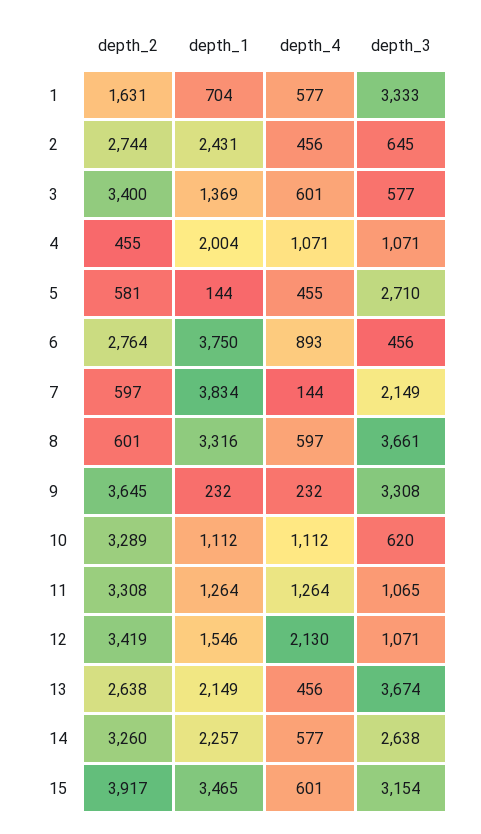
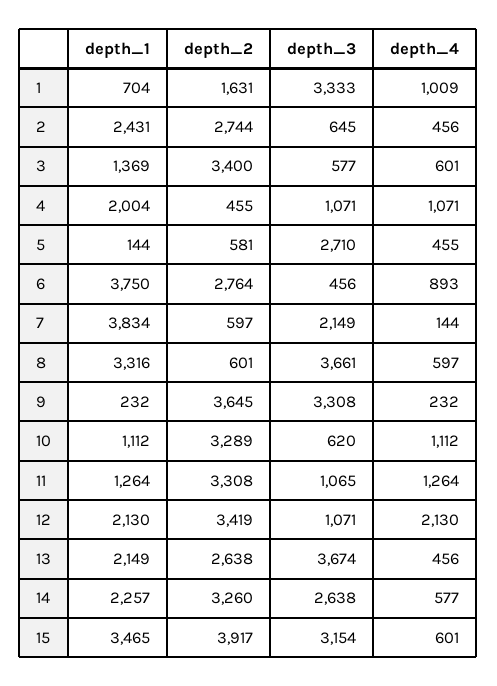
  {
    "depth_2": {
      "1": 1631,
      "2": 2744,
      "3": 3400,
      "4": 455,
      "5": 581,
      "6": 2764,
      "7": 597,
      "8": 601,
      "9": 3645,
      "10": 3289,
      "11": 3308,
      "12": 3419,
      "13": 2638,
      "14": 3260,
      "15": 3917
    },
    "depth_1": {
      "1": 704,
      "2": 2431,
      "3": 1369,
      "4": 2004,
      "5": 144,
      "6": 3750,
      "7": 3834,
      "8": 3316,
      "9": 232,
      "10": 1112,
      "11": 1264,
-     "12": 1546,
+     "12": 2130,
      "13": 2149,
      "14": 2257,
      "15": 3465
    },
    "depth_4": {
-     "1": 577,
+     "1": 1009,
      "2": 456,
      "3": 601,
      "4": 1071,
      "5": 455,
      "6": 893,
      "7": 144,
      "8": 597,
      "9": 232,
      "10": 1112,
      "11": 1264,
      "12": 2130,
      "13": 456,
      "14": 577,
      "15": 601
    },
    "depth_3": {
      "1": 3333,
      "2": 645,
      "3": 577,
      "4": 1071,
      "5": 2710,
      "6": 456,
      "7": 2149,
      "8": 3661,
      "9": 3308,
      "10": 620,
      "11": 1065,
      "12": 1071,
      "13": 3674,
      "14": 2638,
      "15": 3154
    }
  }

